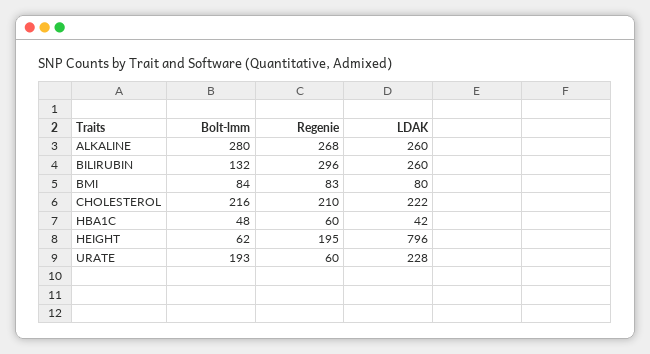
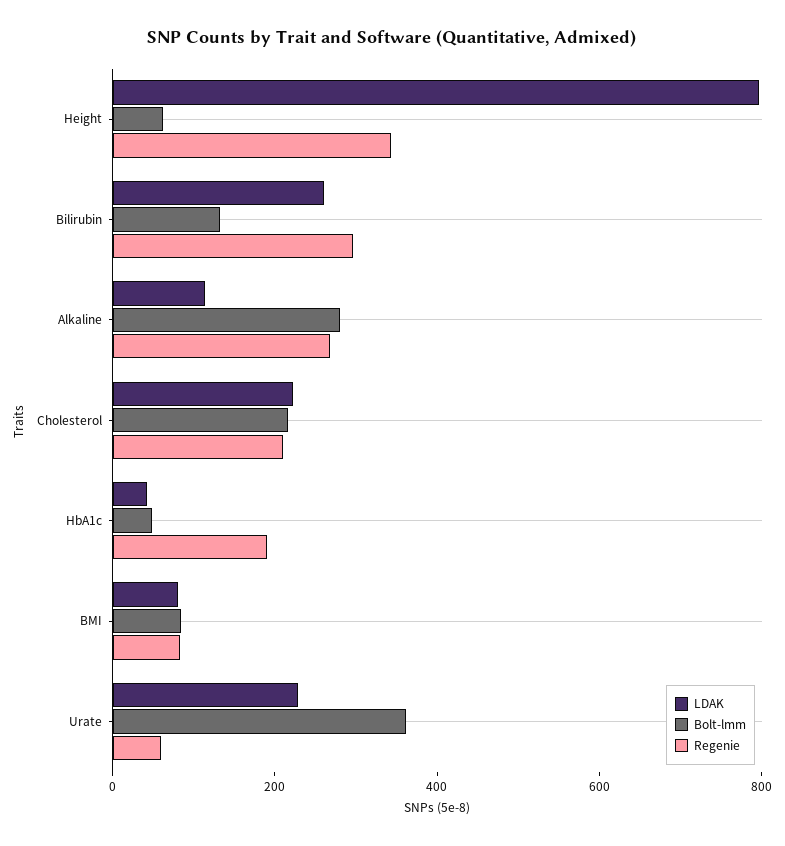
  {
    "Bolt-lmm": {
      "ALKALINE": 280,
      "BILIRUBIN": 132,
      "BMI": 84,
      "CHOLESTEROL": 216,
      "HBA1C": 48,
      "HEIGHT": 62,
-     "URATE": 193
+     "URATE": 350
    },
    "Regenie": {
      "ALKALINE": 268,
      "BILIRUBIN": 296,
      "BMI": 83,
      "CHOLESTEROL": 210,
-     "HBA1C": 60,
+     "HBA1C": 200,
-     "HEIGHT": 195,
+     "HEIGHT": 350,
      "URATE": 60
    },
    "LDAK": {
-     "ALKALINE": 260,
+     "ALKALINE": 100,
      "BILIRUBIN": 260,
      "BMI": 80,
      "CHOLESTEROL": 222,
      "HBA1C": 42,
      "HEIGHT": 796,
      "URATE": 228
    }
  }

